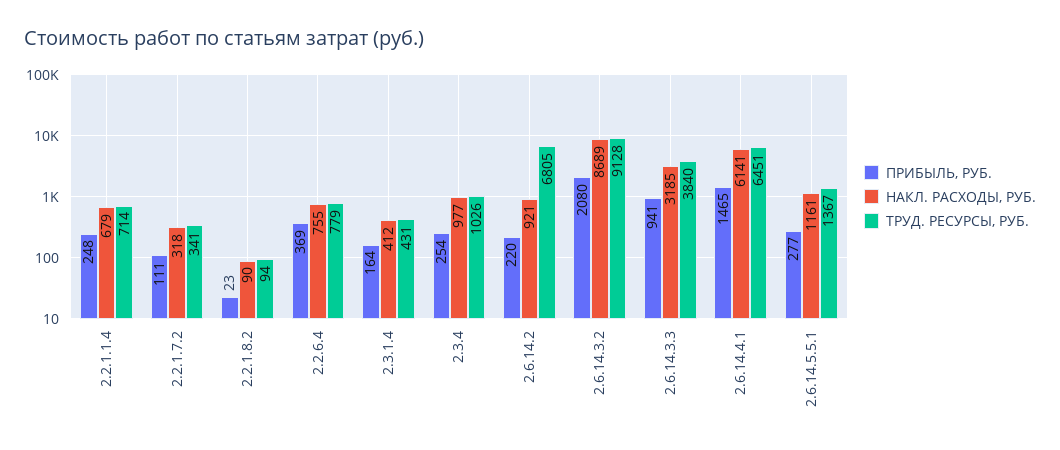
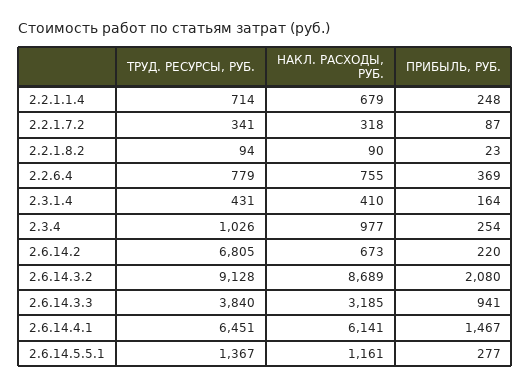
  {
    "ПРИБЫЛЬ, РУБ.": {
      "2.2.1.1.4": 248,
-     "2.2.1.7.2": 111,
+     "2.2.1.7.2": 87,
      "2.2.1.8.2": 23,
      "2.2.6.4": 369,
      "2.3.1.4": 164,
      "2.3.4": 254,
      "2.6.14.2": 220,
      "2.6.14.3.2": 2080,
      "2.6.14.3.3": 941,
-     "2.6.14.4.1": 1465,
+     "2.6.14.4.1": 1467,
      "2.6.14.5.5.1": 277
    },
    "НАКЛ. РАСХОДЫ, РУБ.": {
      "2.2.1.1.4": 679,
      "2.2.1.7.2": 318,
      "2.2.1.8.2": 90,
      "2.2.6.4": 755,
-     "2.3.1.4": 412,
+     "2.3.1.4": 410,
      "2.3.4": 977,
-     "2.6.14.2": 921,
+     "2.6.14.2": 673,
      "2.6.14.3.2": 8689,
      "2.6.14.3.3": 3185,
      "2.6.14.4.1": 6141,
      "2.6.14.5.5.1": 1161
    },
    "ТРУД. РЕСУРСЫ, РУБ.": {
      "2.2.1.1.4": 714,
      "2.2.1.7.2": 341,
      "2.2.1.8.2": 94,
      "2.2.6.4": 779,
      "2.3.1.4": 431,
      "2.3.4": 1026,
      "2.6.14.2": 6805,
      "2.6.14.3.2": 9128,
      "2.6.14.3.3": 3840,
      "2.6.14.4.1": 6451,
      "2.6.14.5.5.1": 1367
    }
  }

